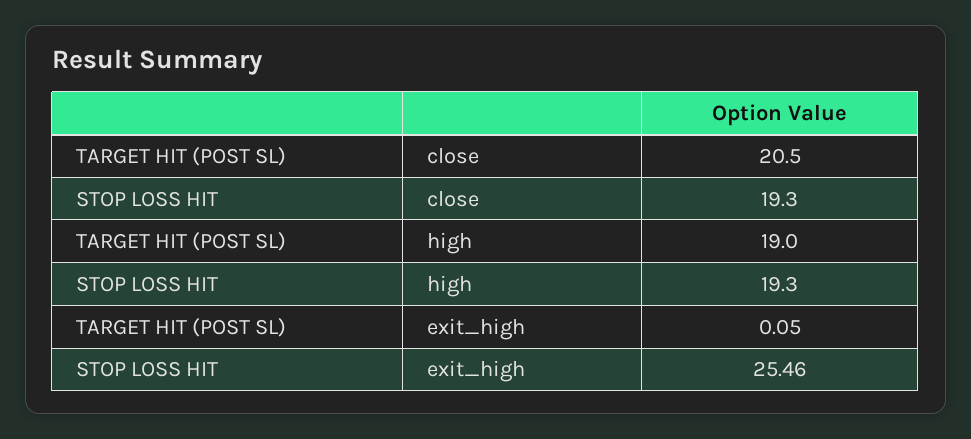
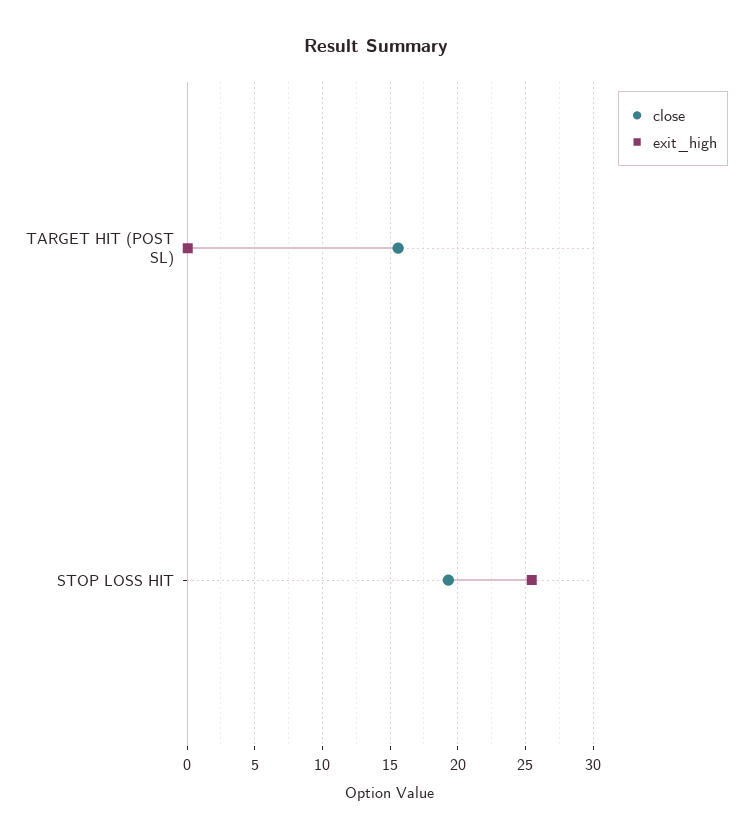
  {
    "close": {
-     "TARGET HIT (POST SL)": 20.5,
+     "TARGET HIT (POST SL)": 15.5,
      "STOP LOSS HIT": 19.3
    },
-   "high": {
-     "TARGET HIT (POST SL)": 19,
-     "STOP LOSS HIT": 19.3
-   },
    "exit_high": {
      "TARGET HIT (POST SL)": 0.05,
      "STOP LOSS HIT": 25.46
    }
  }

